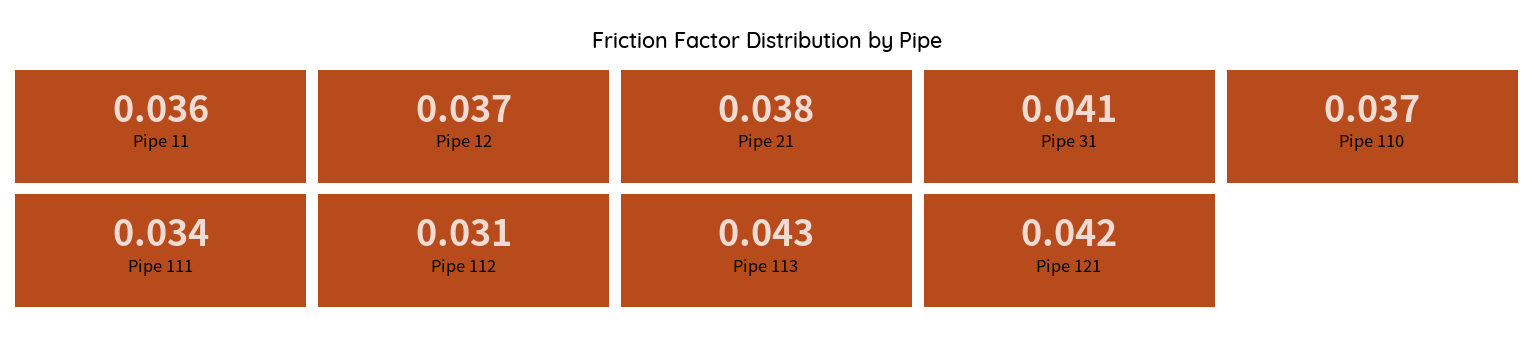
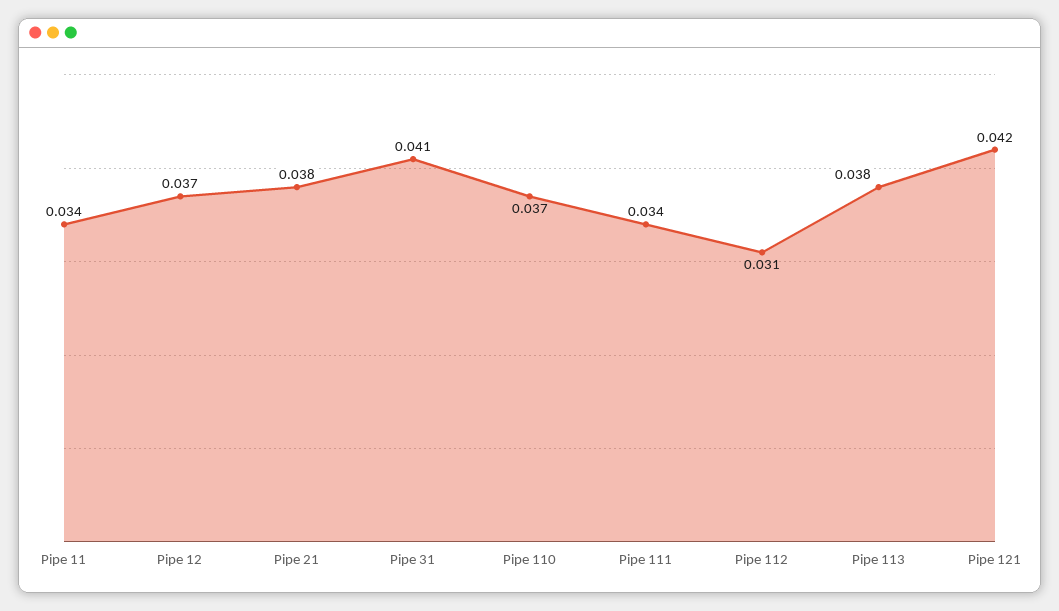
  {
-   "Pipe 11": 0.036,
+   "Pipe 11": 0.034,
    "Pipe 12": 0.037,
    "Pipe 21": 0.038,
    "Pipe 31": 0.041,
    "Pipe 110": 0.037,
    "Pipe 111": 0.034,
    "Pipe 112": 0.031,
-   "Pipe 113": 0.043,
+   "Pipe 113": 0.038,
    "Pipe 121": 0.042
  }

